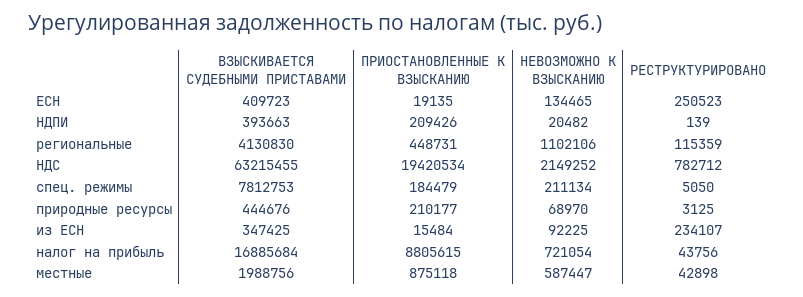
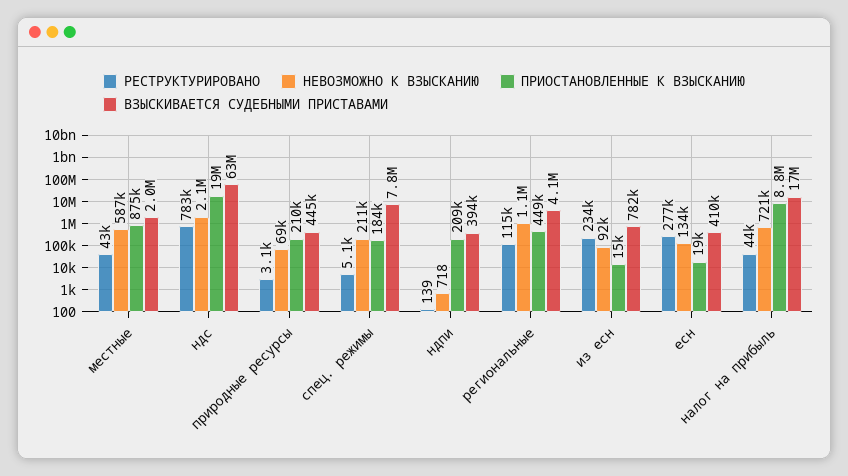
  {
    "ВЗЫСКИВАЕТСЯ СУДЕБНЫМИ ПРИСТАВАМИ": {
      "ЕСН": 409723,
      "НДПИ": 393663,
      "региональные": 4130830,
      "НДС": 63215455,
      "спец. режимы": 7812753,
      "природные ресурсы": 444676,
-     "из ЕСН": 347425,
+     "из ЕСН": 782000,
      "налог на прибыль": 16885684,
      "местные": 1988756
    },
    "ПРИОСТАНОВЛЕННЫЕ К ВЗЫСКАНИЮ": {
      "ЕСН": 19135,
      "НДПИ": 209426,
      "региональные": 448731,
      "НДС": 19420534,
      "спец. режимы": 184479,
      "природные ресурсы": 210177,
      "из ЕСН": 15484,
      "налог на прибыль": 8805615,
      "местные": 875118
    },
    "НЕВОЗМОЖНО К ВЗЫСКАНИЮ": {
      "ЕСН": 134465,
-     "НДПИ": 20482,
+     "НДПИ": 718,
      "региональные": 1102106,
      "НДС": 2149252,
      "спец. режимы": 211134,
      "природные ресурсы": 68970,
      "из ЕСН": 92225,
      "налог на прибыль": 721054,
      "местные": 587447
    },
    "РЕСТРУКТУРИРОВАНО": {
-     "ЕСН": 250523,
+     "ЕСН": 277000,
      "НДПИ": 139,
      "региональные": 115359,
      "НДС": 782712,
      "спец. режимы": 5050,
      "природные ресурсы": 3125,
      "из ЕСН": 234107,
      "налог на прибыль": 43756,
      "местные": 42898
    }
  }

